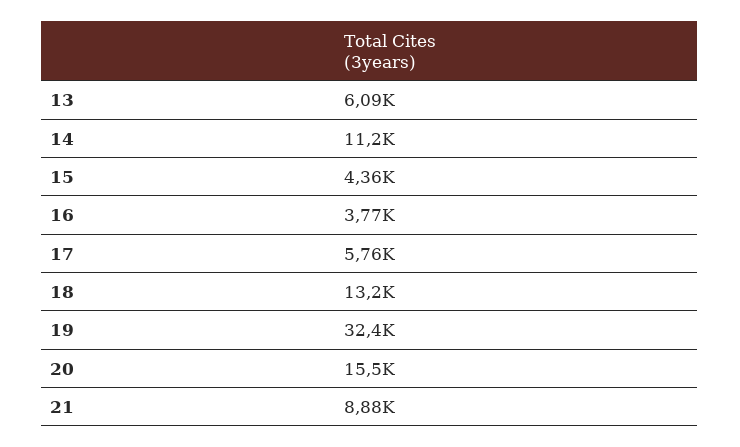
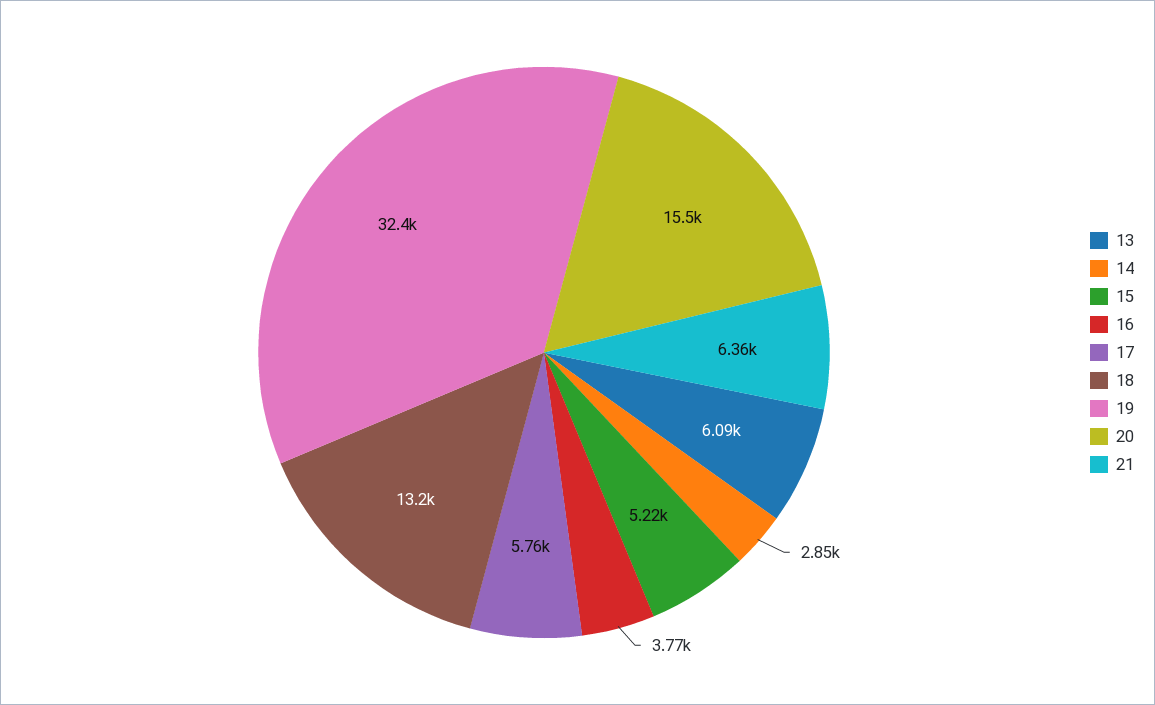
  {
    "13": 6090,
-   "14": 11200,
+   "14": 2850,
-   "15": 4360,
+   "15": 5220,
    "16": 3770,
    "17": 5760,
    "18": 13200,
    "19": 32400,
    "20": 15500,
-   "21": 8880
+   "21": 6360
  }

